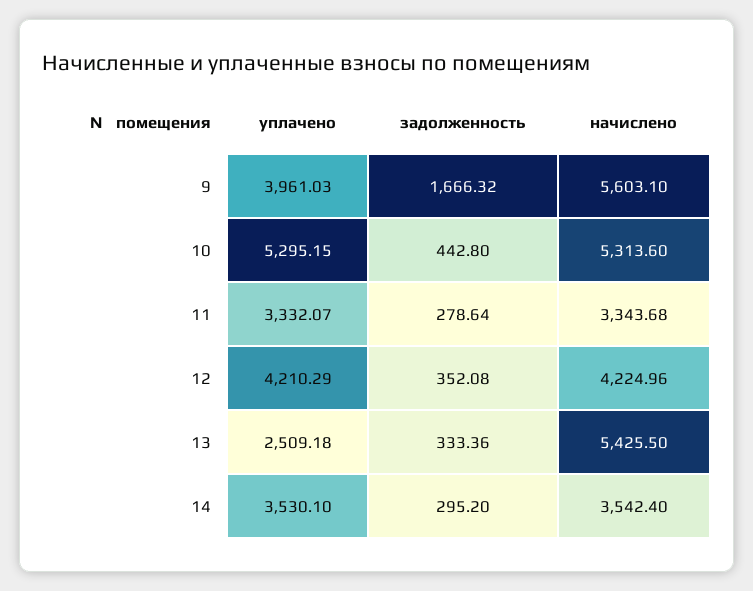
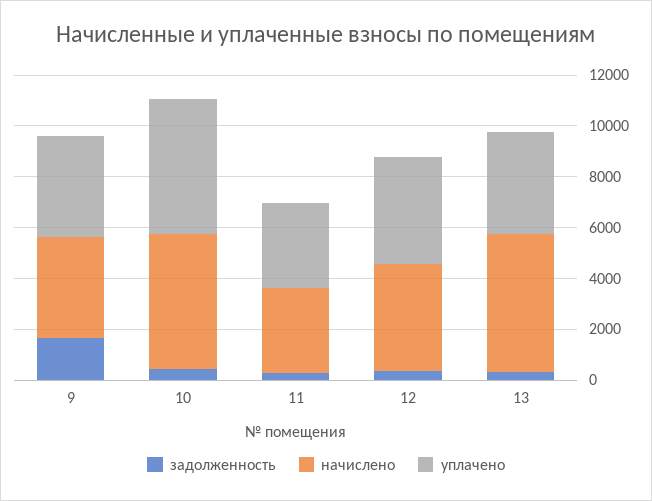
  {
    "уплачено": {
      "9": 3961.03,
      "10": 5295.15,
      "11": 3332.07,
      "12": 4210.29,
-     "13": 2509.18,
+     "13": 4000
-     "14": 3530.1
    },
    "задолженность": {
      "9": 1666.32,
      "10": 442.8,
      "11": 278.64,
      "12": 352.08,
-     "13": 333.36,
+     "13": 333.36
-     "14": 295.2
    },
    "начислено": {
-     "9": 5603.1,
+     "9": 4000,
      "10": 5313.6,
      "11": 3343.68,
      "12": 4224.96,
-     "13": 5425.5,
+     "13": 5425.5
-     "14": 3542.4
    }
  }

